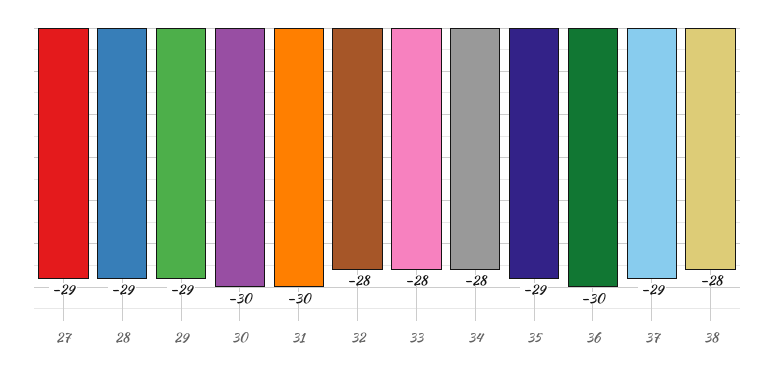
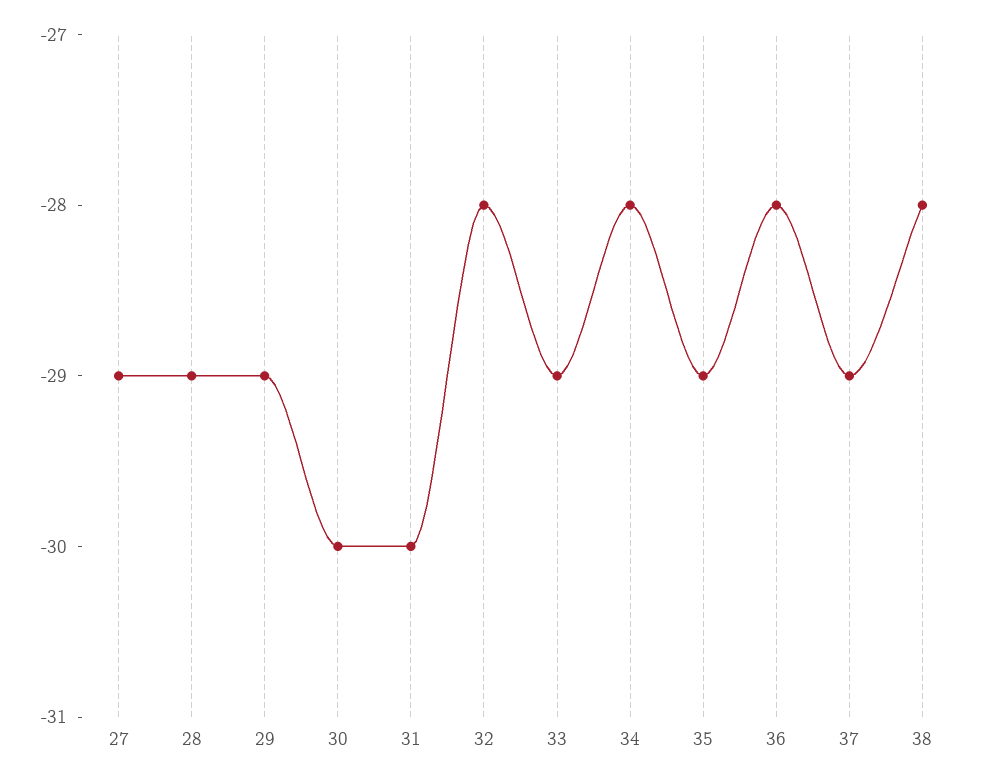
  {
    "27": -29,
    "28": -29,
    "29": -29,
    "30": -30,
    "31": -30,
    "32": -28,
-   "33": -28,
+   "33": -29,
    "34": -28,
    "35": -29,
-   "36": -30,
+   "36": -28,
    "37": -29,
    "38": -28
  }

